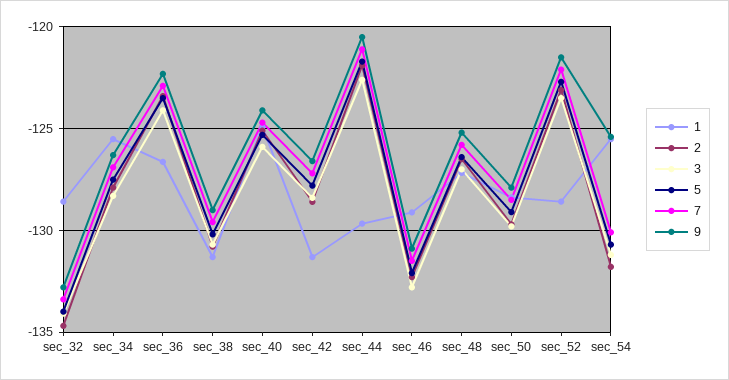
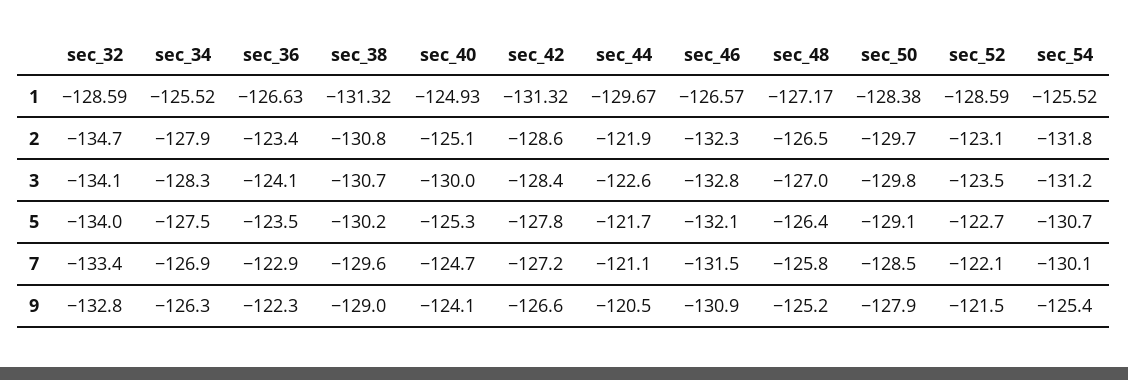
  {
    "1": {
      "sec_32": -128.59,
      "sec_34": -125.52,
      "sec_36": -126.63,
      "sec_38": -131.32,
      "sec_40": -124.93,
      "sec_42": -131.32,
      "sec_44": -129.67,
-     "sec_46": -129,
+     "sec_46": -126.57,
      "sec_48": -127.17,
      "sec_50": -128.38,
      "sec_52": -128.59,
      "sec_54": -125.52
    },
    "2": {
      "sec_32": -134.7,
      "sec_34": -127.9,
      "sec_36": -123.4,
      "sec_38": -130.8,
      "sec_40": -125.1,
      "sec_42": -128.6,
      "sec_44": -121.9,
      "sec_46": -132.3,
      "sec_48": -126.5,
      "sec_50": -129.7,
      "sec_52": -123.1,
      "sec_54": -131.8
    },
    "3": {
      "sec_32": -134.1,
      "sec_34": -128.3,
      "sec_36": -124.1,
      "sec_38": -130.7,
-     "sec_40": -126,
+     "sec_40": -130,
      "sec_42": -128.4,
      "sec_44": -122.6,
      "sec_46": -132.8,
      "sec_48": -127,
      "sec_50": -129.8,
      "sec_52": -123.5,
      "sec_54": -131.2
    },
    "5": {
      "sec_32": -134,
      "sec_34": -127.5,
      "sec_36": -123.5,
      "sec_38": -130.2,
      "sec_40": -125.3,
      "sec_42": -127.8,
      "sec_44": -121.7,
      "sec_46": -132.1,
      "sec_48": -126.4,
      "sec_50": -129.1,
      "sec_52": -122.7,
      "sec_54": -130.7
    },
    "7": {
      "sec_32": -133.4,
      "sec_34": -126.9,
      "sec_36": -122.9,
      "sec_38": -129.6,
      "sec_40": -124.7,
      "sec_42": -127.2,
      "sec_44": -121.1,
      "sec_46": -131.5,
      "sec_48": -125.8,
      "sec_50": -128.5,
      "sec_52": -122.1,
      "sec_54": -130.1
    },
    "9": {
      "sec_32": -132.8,
      "sec_34": -126.3,
      "sec_36": -122.3,
      "sec_38": -129,
      "sec_40": -124.1,
      "sec_42": -126.6,
      "sec_44": -120.5,
      "sec_46": -130.9,
      "sec_48": -125.2,
      "sec_50": -127.9,
      "sec_52": -121.5,
      "sec_54": -125.4
    }
  }

